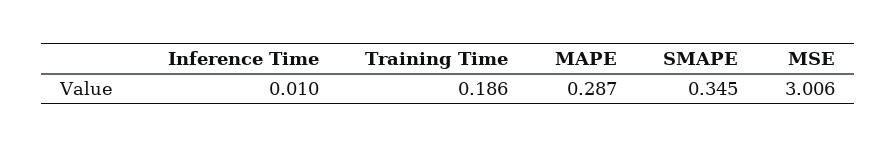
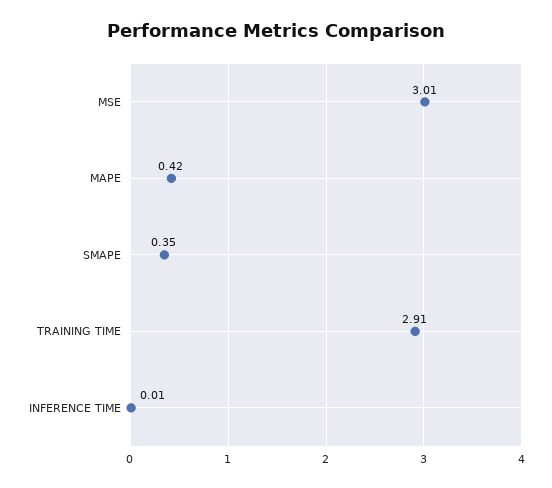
  {
    "Inference Time": 0.01,
-   "Training Time": 0.186,
+   "Training Time": 2.91,
-   "MAPE": 0.287,
+   "MAPE": 0.42,
    "SMAPE": 0.345,
    "MSE": 3.006
  }

